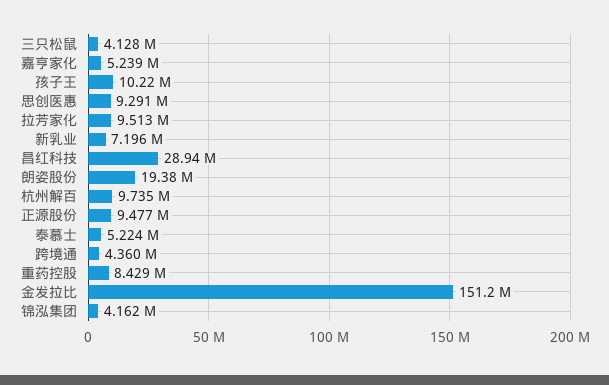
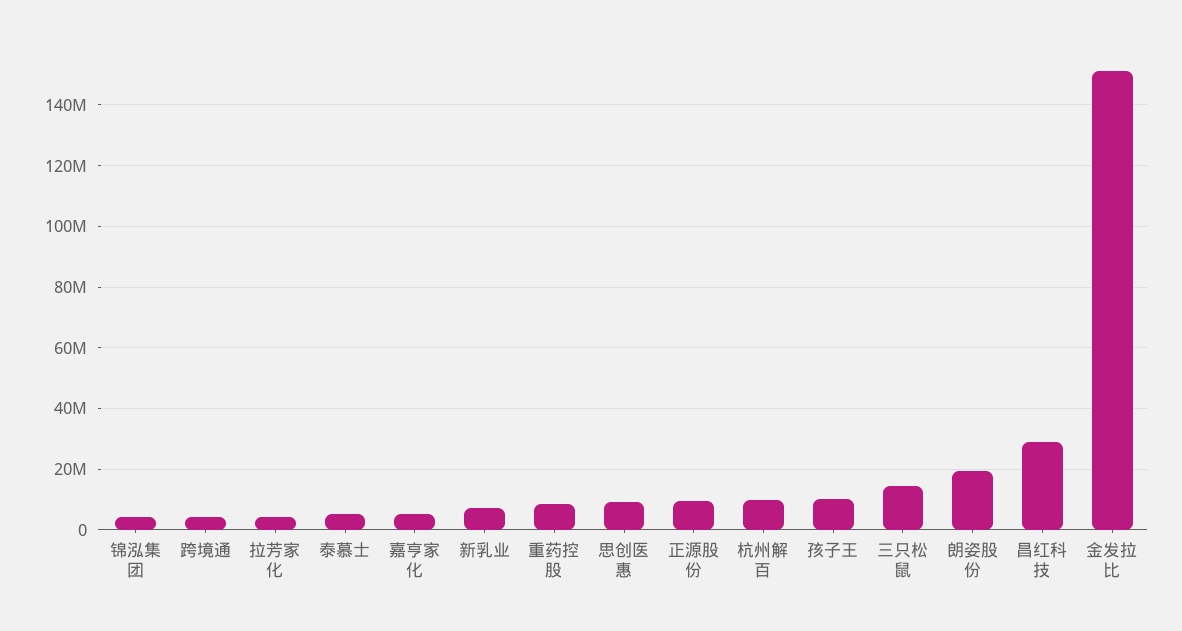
  {
-   "三只松鼠": 4128000,
+   "三只松鼠": 14000000,
    "嘉亨家化": 5239000,
    "孩子王": 10220000,
    "思创医惠": 9291000,
-   "拉芳家化": 9513000,
+   "拉芳家化": 4000000,
    "新乳业": 7196000,
    "昌红科技": 28940000,
    "朗姿股份": 19380000,
    "杭州解百": 9735000,
    "正源股份": 9477000,
    "泰慕士": 5224000,
    "跨境通": 4360000,
    "重药控股": 8429000,
    "金发拉比": 151200000,
    "锦泓集团": 4162000
  }

